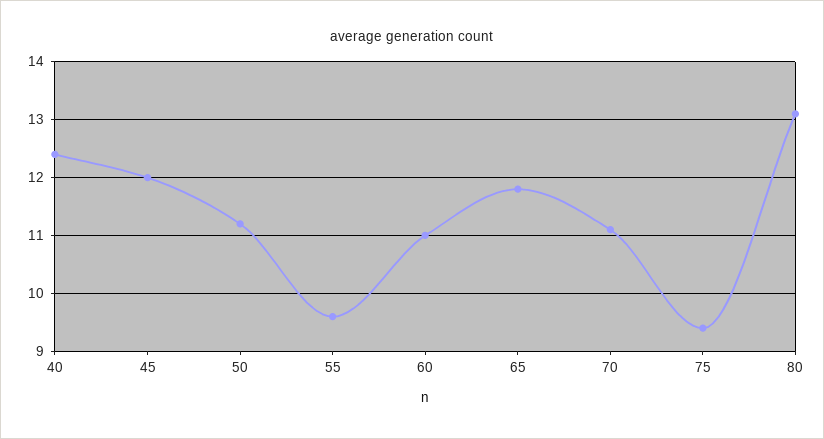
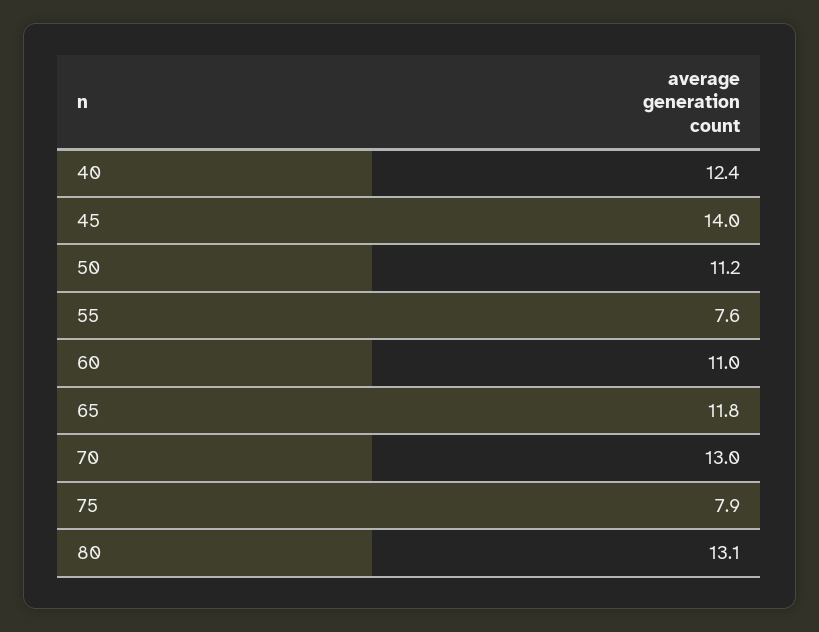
  {
    "40": 12.4,
-   "45": 12,
+   "45": 14,
    "50": 11.2,
-   "55": 9.5,
+   "55": 7.6,
    "60": 11,
    "65": 11.8,
-   "70": 11,
+   "70": 13,
-   "75": 9.5,
+   "75": 7.9,
    "80": 13.1
  }

